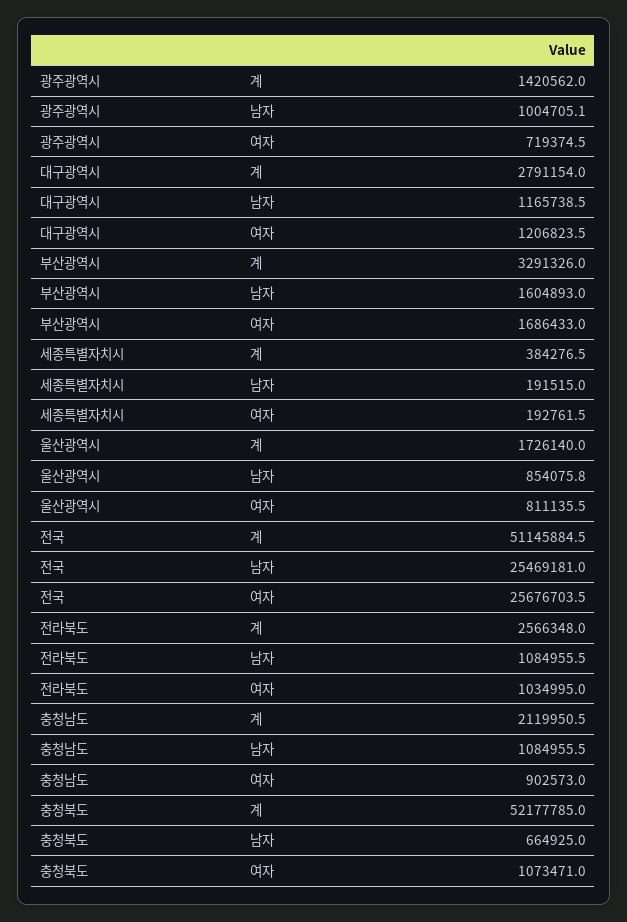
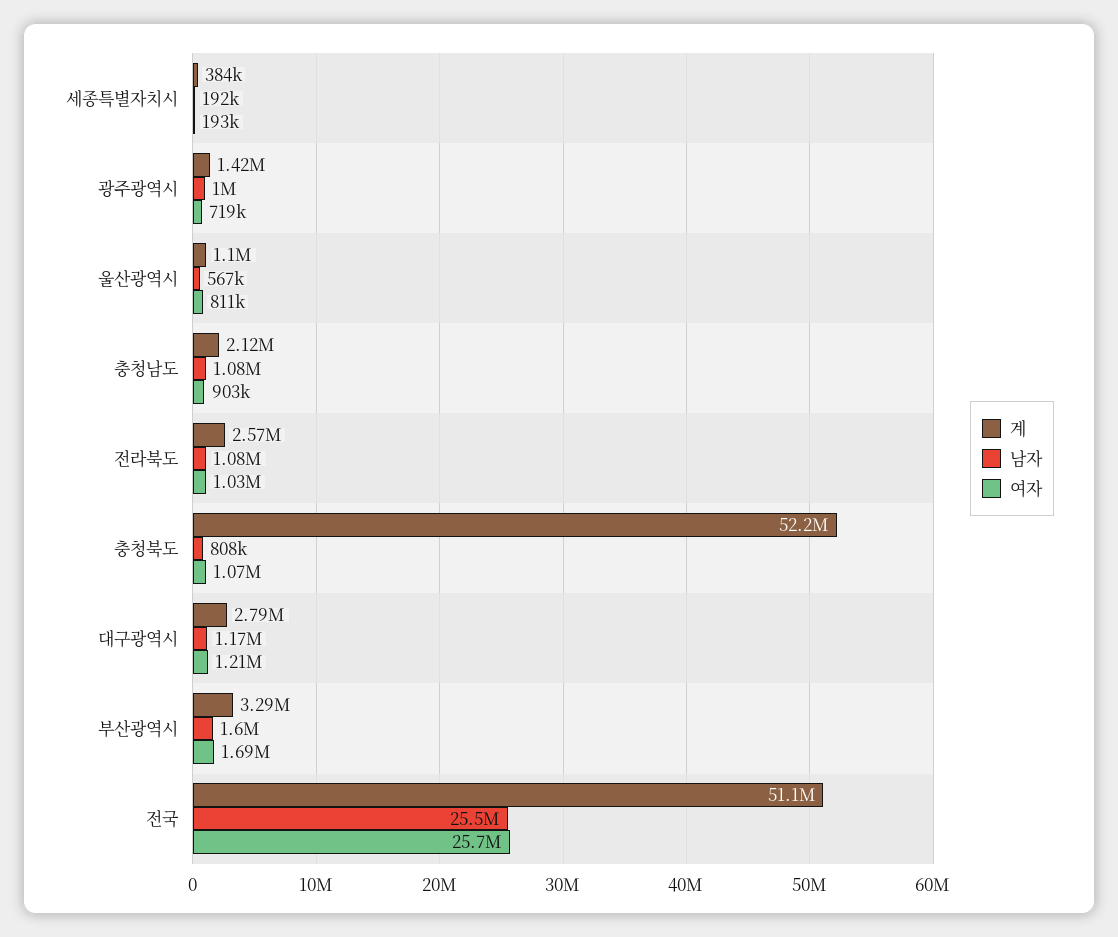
  {
    "계": {
      "광주광역시": 1420562,
      "대구광역시": 2791154,
      "부산광역시": 3291326,
      "세종특별자치시": 384276.5,
-     "울산광역시": 1726140,
+     "울산광역시": 1100000,
      "전국": 51145884.5,
      "전라북도": 2566348,
      "충청남도": 2119950.5,
      "충청북도": 52177785
    },
    "남자": {
      "광주광역시": 1004705.1,
      "대구광역시": 1165738.5,
      "부산광역시": 1604893,
      "세종특별자치시": 191515,
-     "울산광역시": 854075.8,
+     "울산광역시": 567000,
      "전국": 25469181,
      "전라북도": 1084955.5,
      "충청남도": 1084955.5,
-     "충청북도": 664925
+     "충청북도": 808000
    },
    "여자": {
      "광주광역시": 719374.5,
      "대구광역시": 1206823.5,
      "부산광역시": 1686433,
      "세종특별자치시": 192761.5,
      "울산광역시": 811135.5,
      "전국": 25676703.5,
      "전라북도": 1034995,
      "충청남도": 902573,
      "충청북도": 1073471
    }
  }

